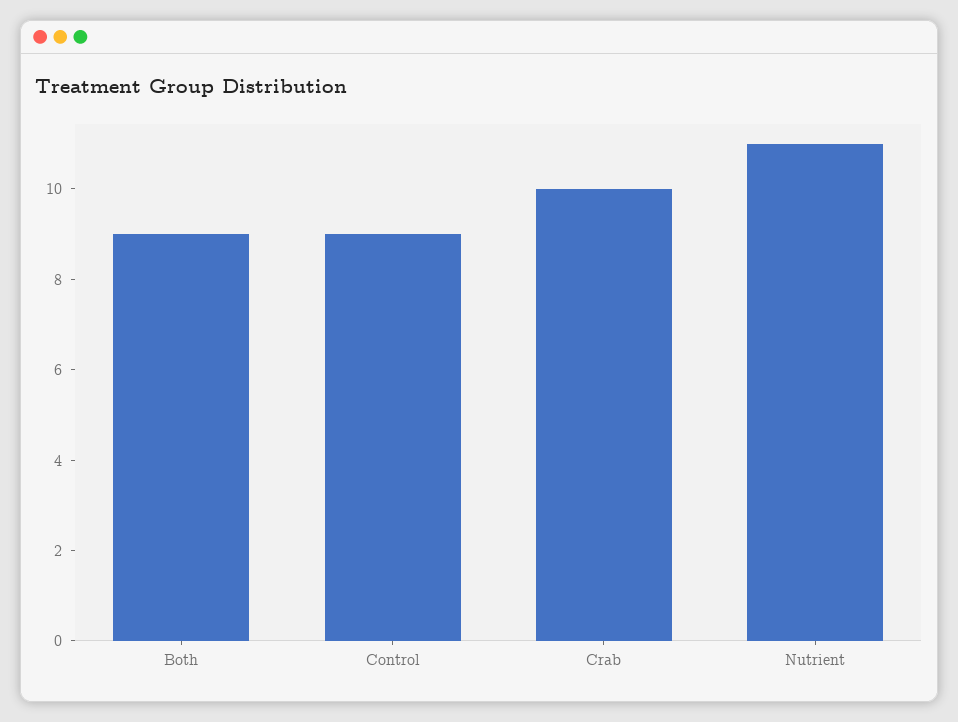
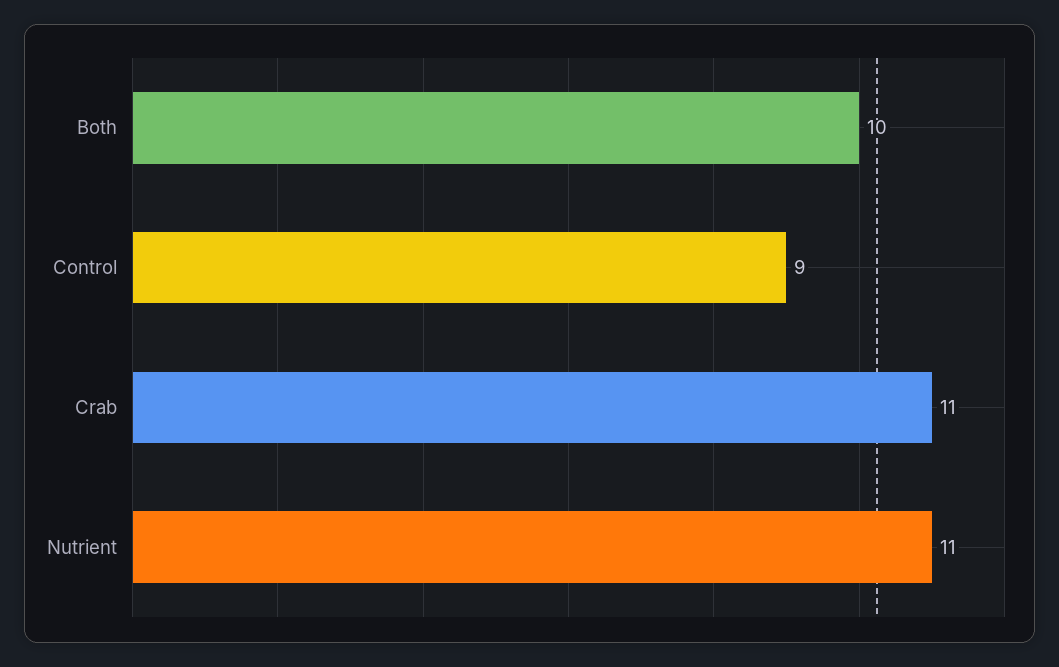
  {
-   "Both": 9,
+   "Both": 10,
    "Control": 9,
-   "Crab": 10,
+   "Crab": 11,
    "Nutrient": 11
  }

